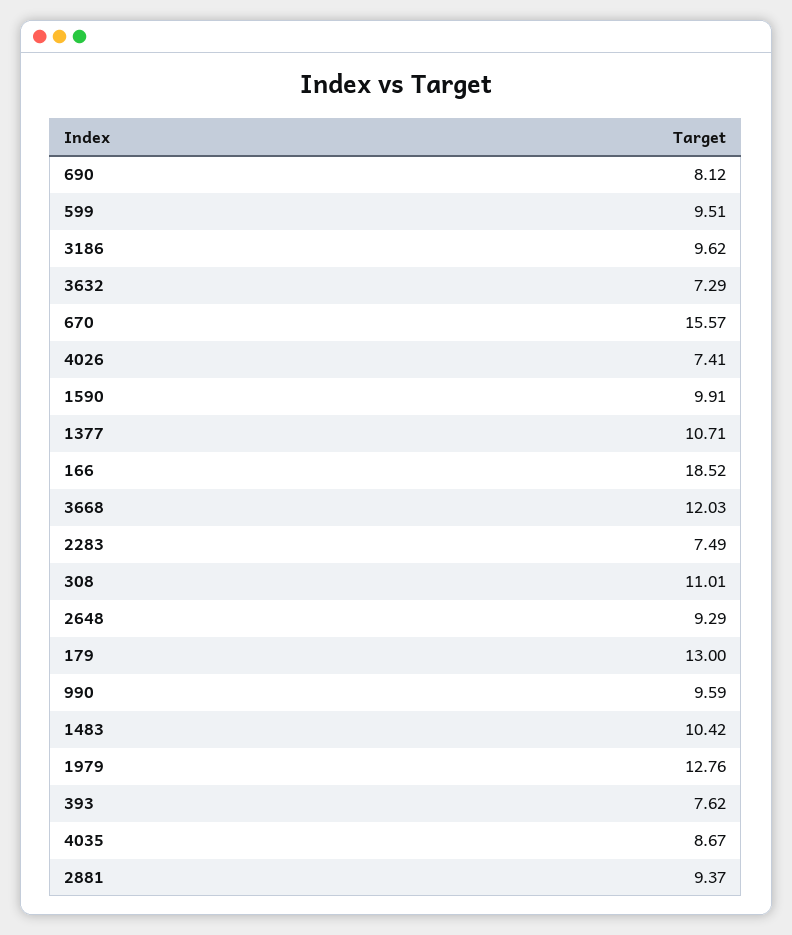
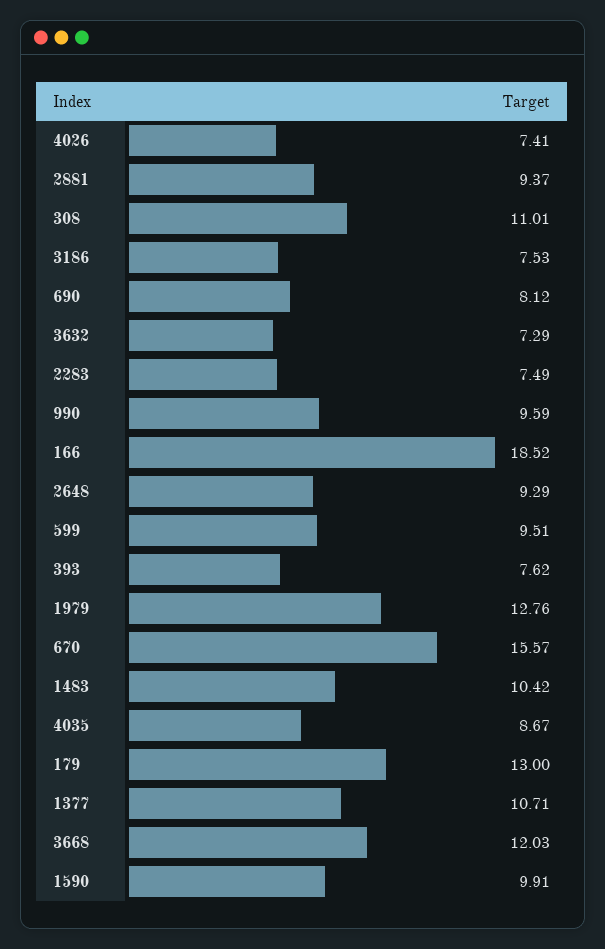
  {
    "690": 8.12,
    "599": 9.51,
-   "3186": 9.62,
+   "3186": 7.53,
    "3632": 7.29,
    "670": 15.57,
    "4026": 7.41,
    "1590": 9.91,
    "1377": 10.71,
    "166": 18.52,
    "3668": 12.03,
    "2283": 7.49,
    "308": 11.01,
    "2648": 9.29,
    "179": 13,
    "990": 9.59,
    "1483": 10.42,
    "1979": 12.76,
    "393": 7.62,
    "4035": 8.67,
    "2881": 9.37
  }

